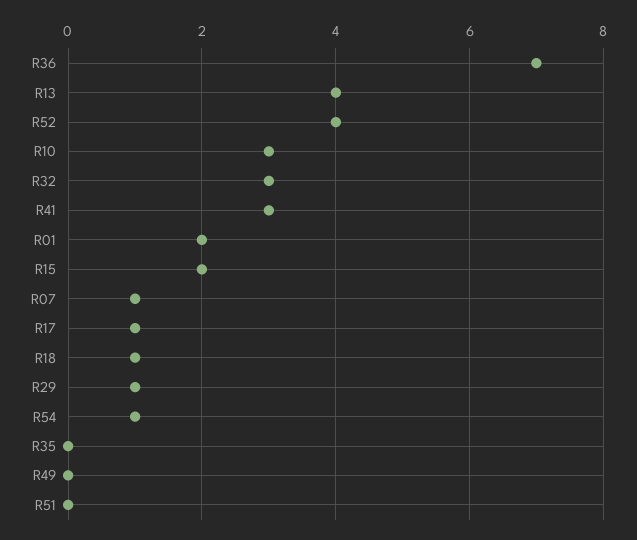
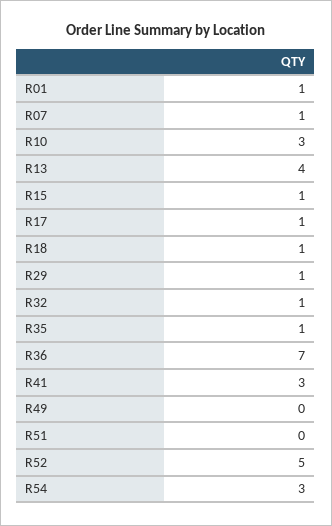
  {
    "R36": 7,
    "R13": 4,
-   "R52": 4,
+   "R52": 5,
    "R10": 3,
-   "R32": 3,
+   "R32": 1,
    "R41": 3,
-   "R01": 2,
+   "R01": 1,
-   "R15": 2,
+   "R15": 1,
    "R07": 1,
    "R17": 1,
    "R18": 1,
    "R29": 1,
-   "R54": 1,
+   "R54": 3,
-   "R35": 0,
+   "R35": 1,
    "R49": 0,
    "R51": 0
  }

